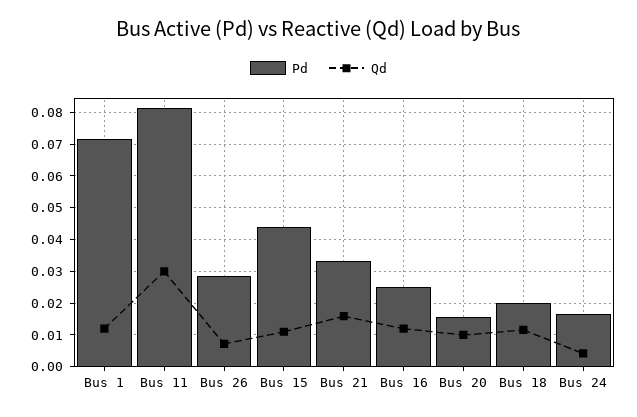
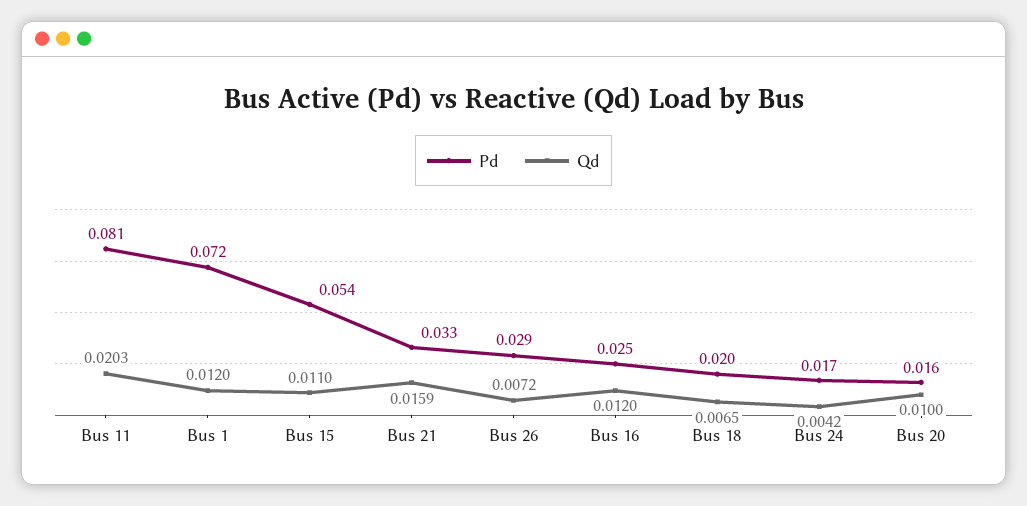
  {
    "Pd": {
      "Bus 1": 0.072,
      "Bus 11": 0.081,
      "Bus 26": 0.029,
-     "Bus 15": 0.044,
+     "Bus 15": 0.054,
      "Bus 21": 0.033,
      "Bus 16": 0.025,
      "Bus 20": 0.016,
      "Bus 18": 0.02,
      "Bus 24": 0.017
    },
    "Qd": {
      "Bus 1": 0.012,
-     "Bus 11": 0.03,
+     "Bus 11": 0.0203,
      "Bus 26": 0.0072,
      "Bus 15": 0.011,
      "Bus 21": 0.0159,
      "Bus 16": 0.012,
      "Bus 20": 0.01,
-     "Bus 18": 0.012,
+     "Bus 18": 0.0065,
      "Bus 24": 0.0042
    }
  }

